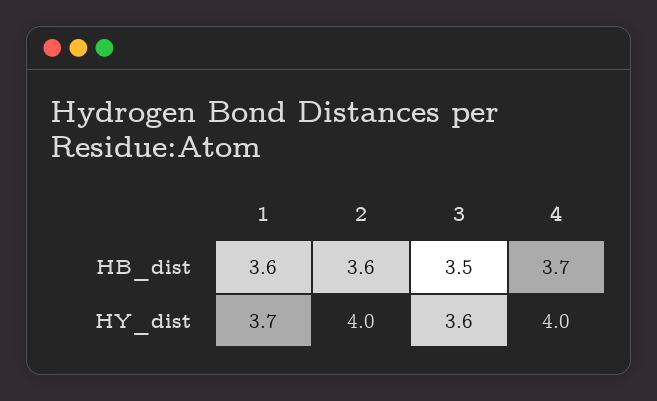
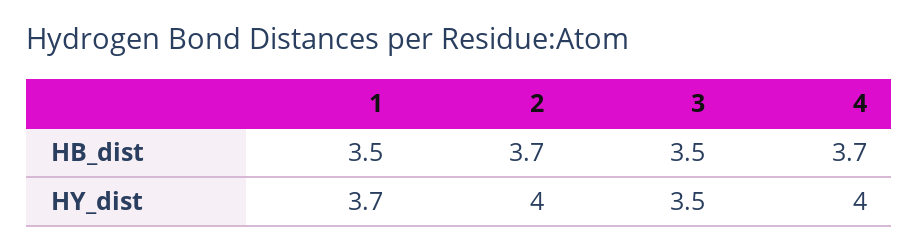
  {
    "1": {
-     "HB_dist": 3.6,
+     "HB_dist": 3.5,
      "HY_dist": 3.7
    },
    "2": {
-     "HB_dist": 3.6,
+     "HB_dist": 3.7,
      "HY_dist": 4
    },
    "3": {
      "HB_dist": 3.5,
-     "HY_dist": 3.6
+     "HY_dist": 3.5
    },
    "4": {
      "HB_dist": 3.7,
      "HY_dist": 4
    }
  }

